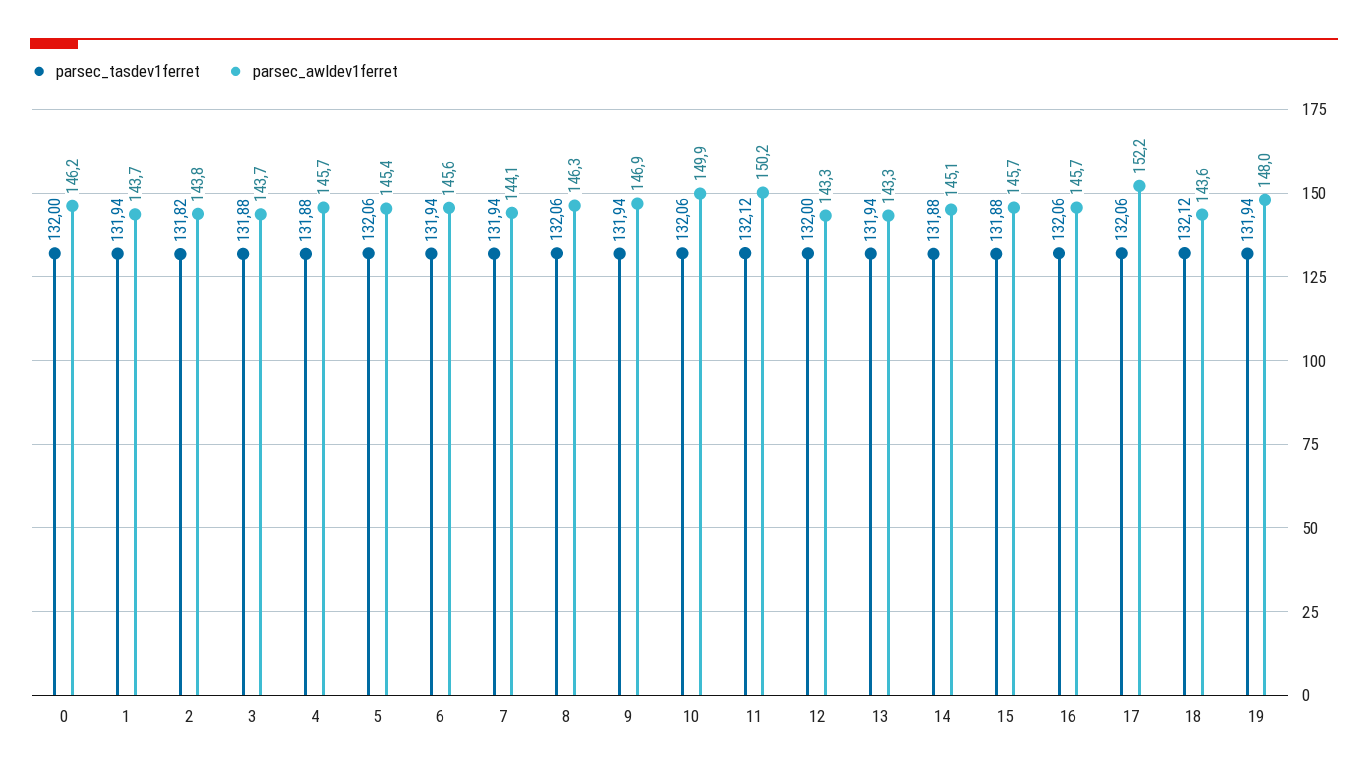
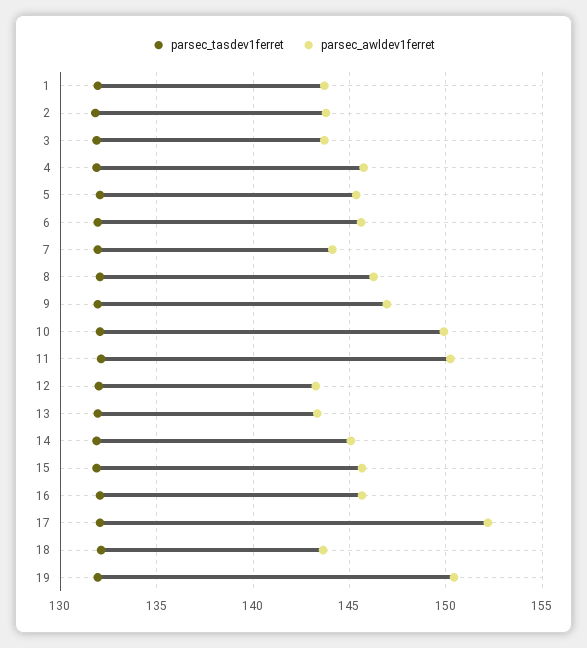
  {
    "parsec_tasdev1ferret": {
-     "0": 132,
      "1": 131.94,
      "2": 131.82,
      "3": 131.88,
      "4": 131.88,
      "5": 132.06,
      "6": 131.94,
      "7": 131.94,
      "8": 132.06,
      "9": 131.94,
      "10": 132.06,
      "11": 132.12,
      "12": 132,
      "13": 131.94,
      "14": 131.88,
      "15": 131.88,
      "16": 132.06,
      "17": 132.06,
      "18": 132.12,
      "19": 131.94
    },
    "parsec_awldev1ferret": {
-     "0": 146.2,
      "1": 143.7,
      "2": 143.8,
      "3": 143.7,
      "4": 145.7,
      "5": 145.4,
      "6": 145.6,
      "7": 144.1,
      "8": 146.3,
      "9": 146.9,
      "10": 149.9,
      "11": 150.2,
      "12": 143.3,
      "13": 143.3,
      "14": 145.1,
      "15": 145.7,
      "16": 145.7,
      "17": 152.2,
      "18": 143.6,
-     "19": 148
+     "19": 150.5
    }
  }

